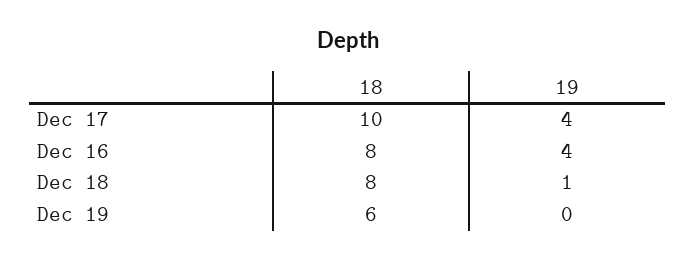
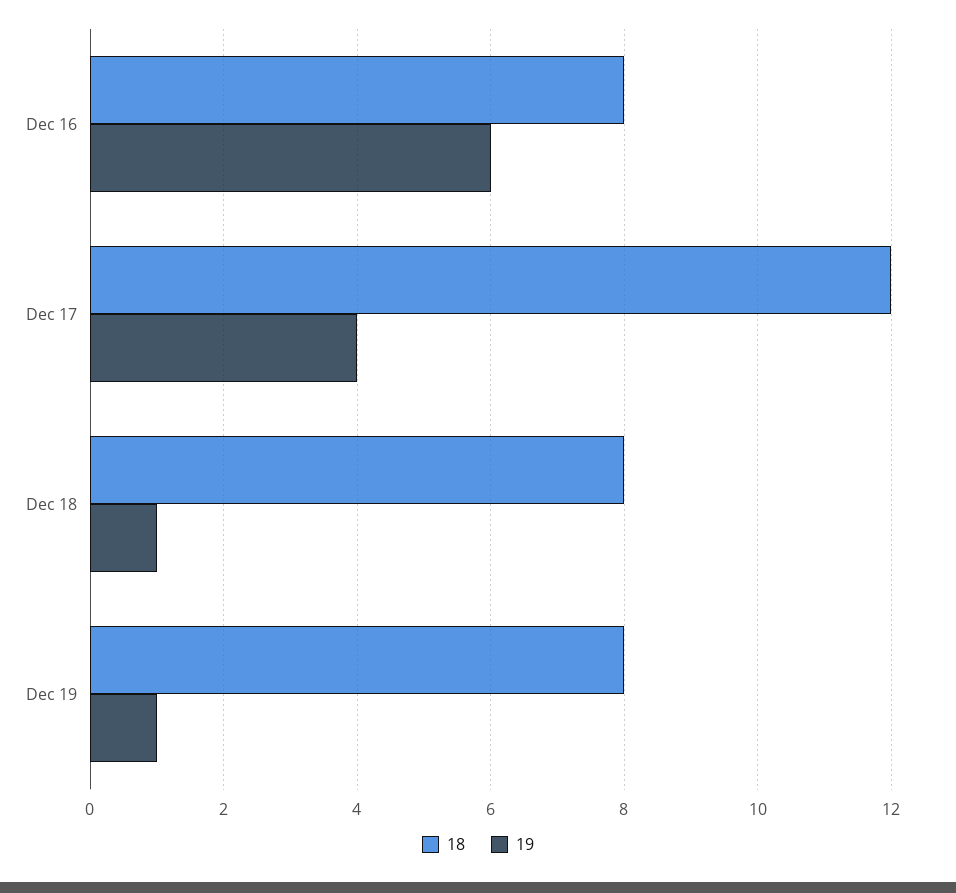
  {
    "18": {
-     "Dec 17": 10,
+     "Dec 17": 12,
      "Dec 16": 8,
      "Dec 18": 8,
-     "Dec 19": 6
+     "Dec 19": 8
    },
    "19": {
      "Dec 17": 4,
-     "Dec 16": 4,
+     "Dec 16": 6,
      "Dec 18": 1,
-     "Dec 19": 0
+     "Dec 19": 1
    }
  }

